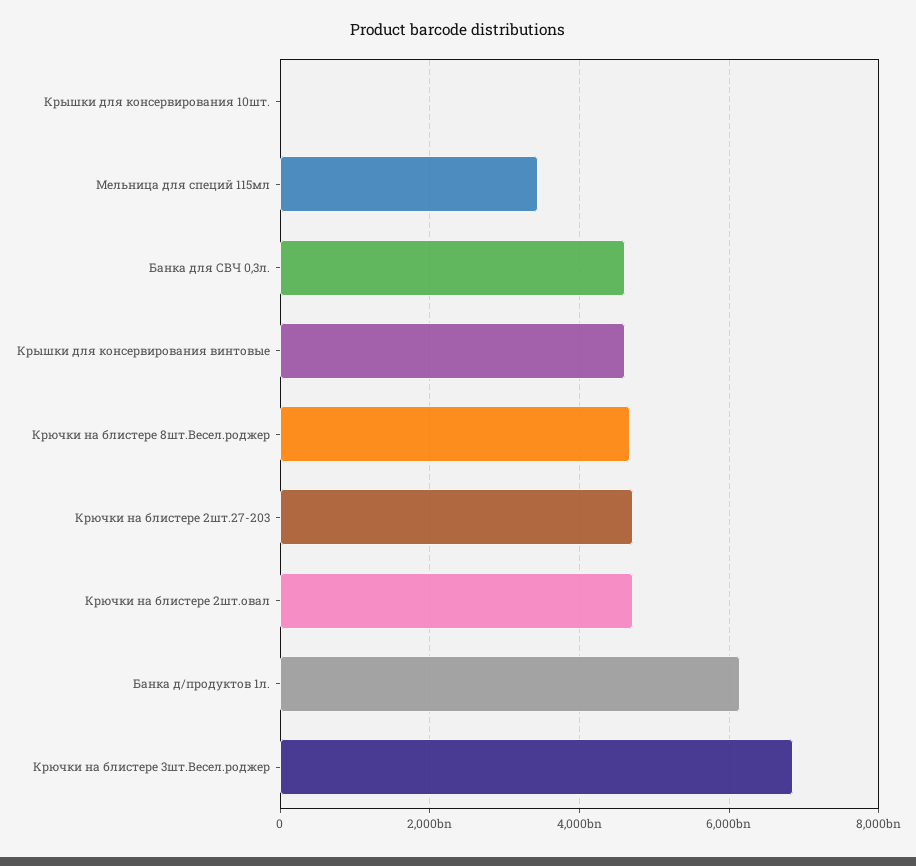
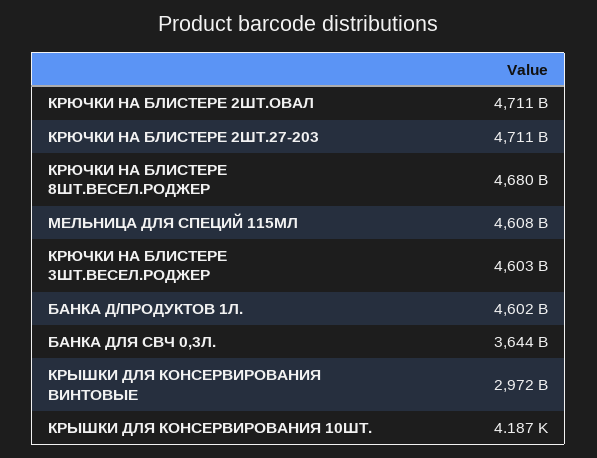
  {
    "Крышки для консервирования 10шт.": 4187,
-   "Мельница для специй 115мл": 3400000000000,
+   "Мельница для специй 115мл": 4608000000000,
-   "Банка для СВЧ 0,3л.": 4600000000000,
+   "Банка для СВЧ 0,3л.": 3644000000000,
-   "Крышки для консервирования винтовые": 4600000000000,
+   "Крышки для консервирования винтовые": 2972000000000,
    "Крючки на блистере 8шт.Весел.роджер": 4680000000000,
    "Крючки на блистере 2шт.27-203": 4711000000000,
    "Крючки на блистере 2шт.овал": 4711000000000,
-   "Банка д/продуктов 1л.": 6200000000000,
+   "Банка д/продуктов 1л.": 4602000000000,
-   "Крючки на блистере 3шт.Весел.роджер": 6800000000000
+   "Крючки на блистере 3шт.Весел.роджер": 4603000000000
  }

